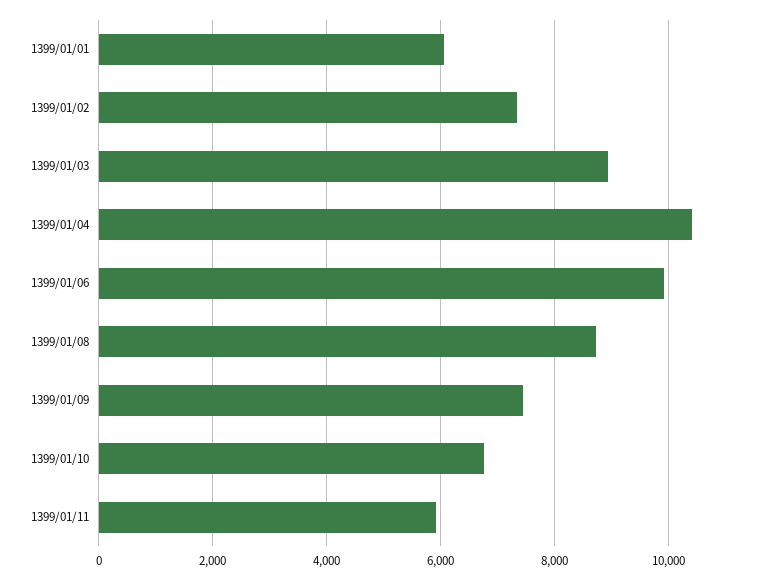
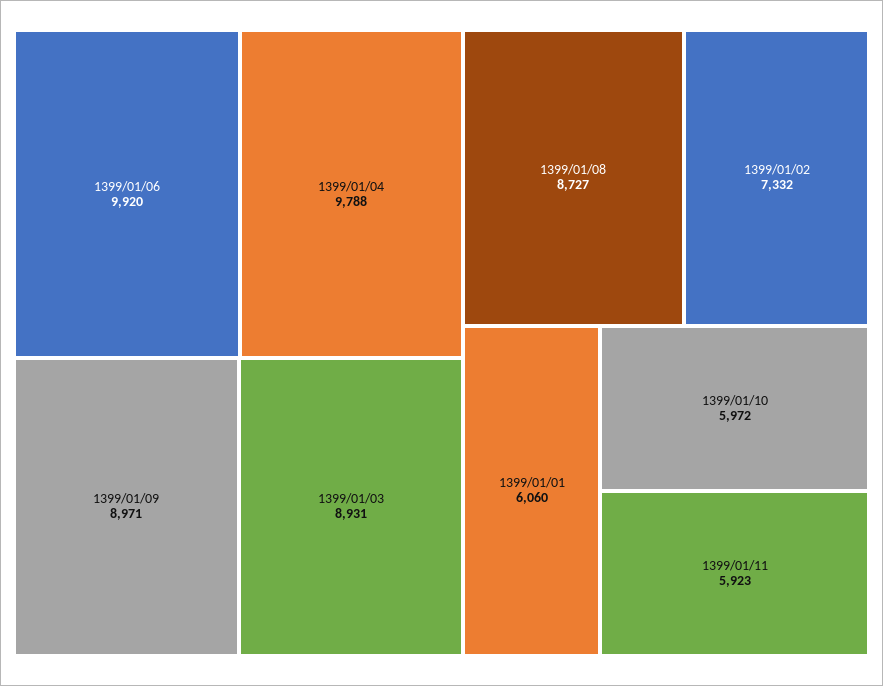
  {
    "1399/01/01": 6060,
    "1399/01/02": 7332,
    "1399/01/03": 8931,
-   "1399/01/04": 10400,
+   "1399/01/04": 9788,
    "1399/01/06": 9920,
    "1399/01/08": 8727,
-   "1399/01/09": 7400,
+   "1399/01/09": 8971,
-   "1399/01/10": 6800,
+   "1399/01/10": 5972,
    "1399/01/11": 5923
  }

